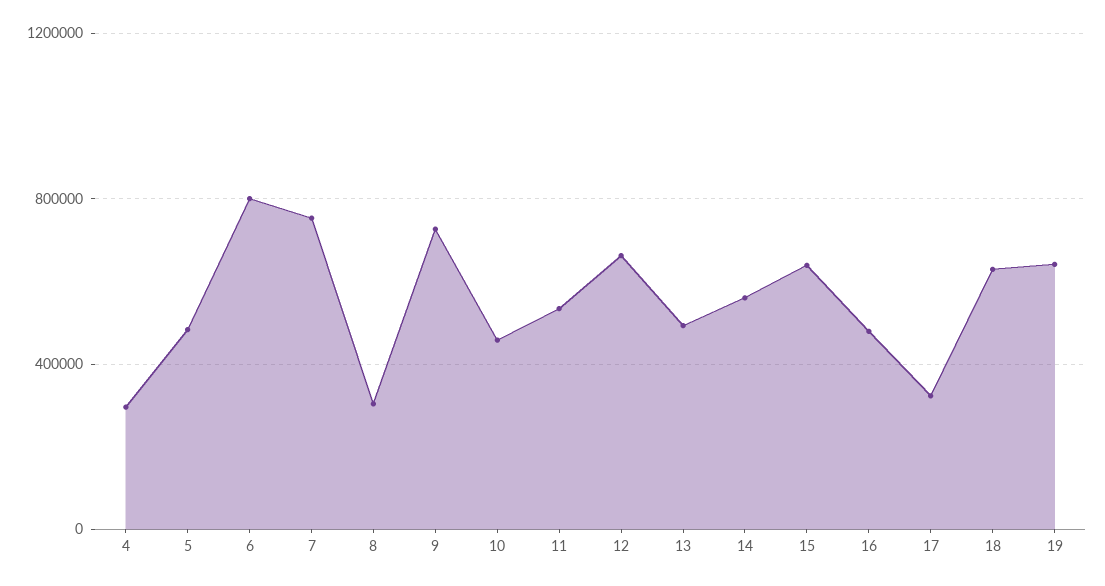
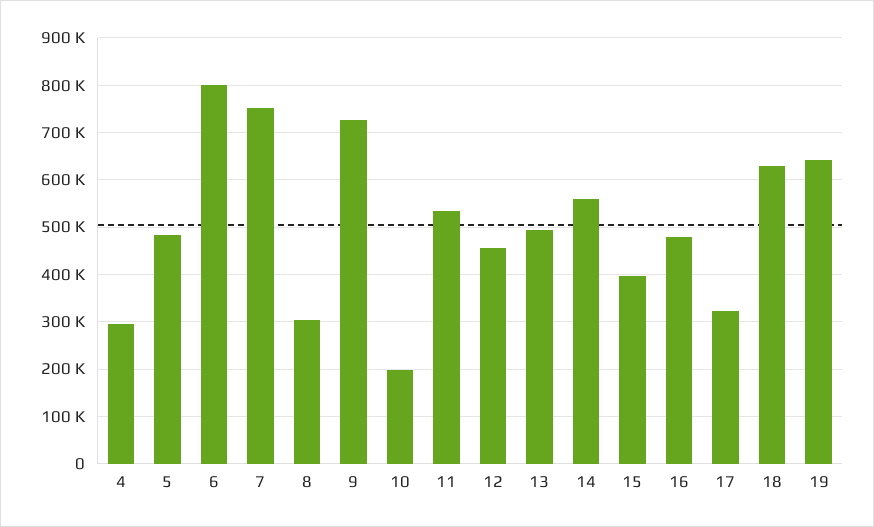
  {
    "4": 300000,
    "5": 480000,
    "6": 800000,
    "7": 760000,
    "8": 300000,
    "9": 720000,
-   "10": 450000,
+   "10": 200000,
    "11": 540000,
-   "12": 650000,
+   "12": 460000,
    "13": 500000,
    "14": 560000,
-   "15": 650000,
+   "15": 400000,
    "16": 480000,
    "17": 320000,
    "18": 620000,
    "19": 640000
  }

